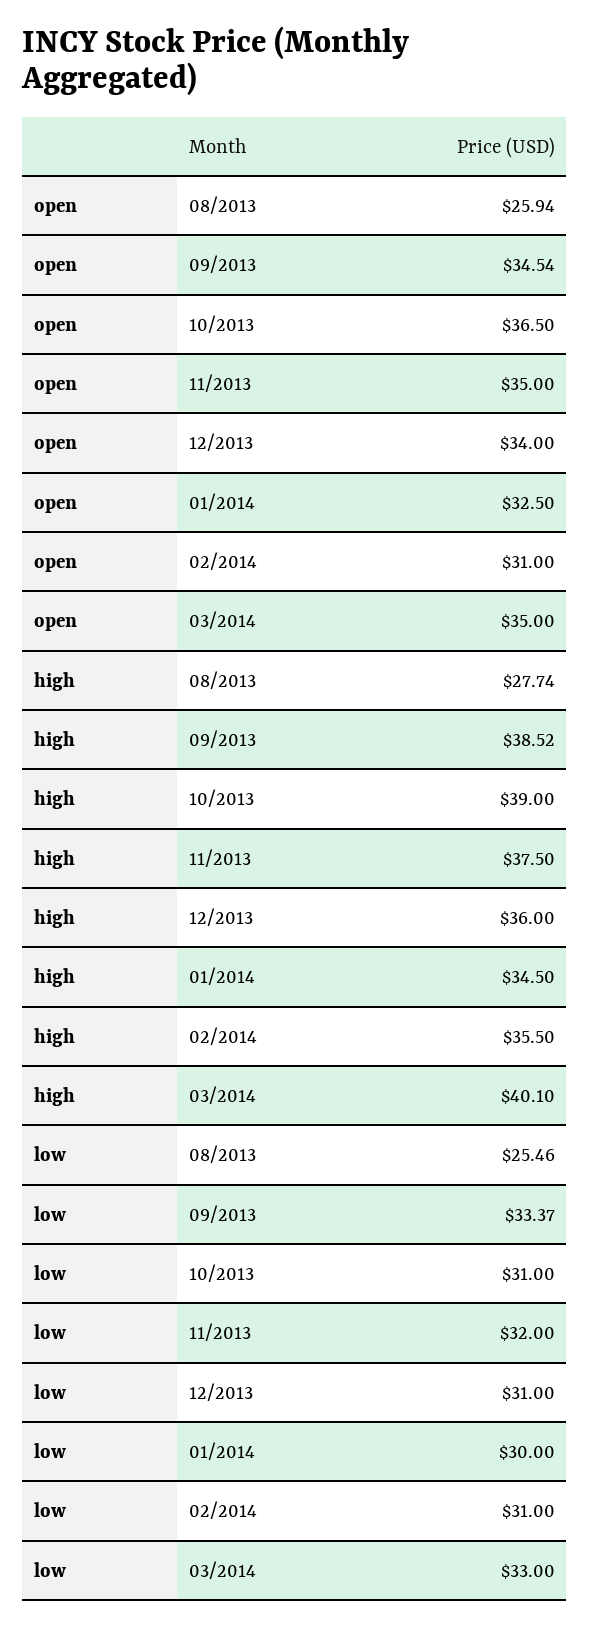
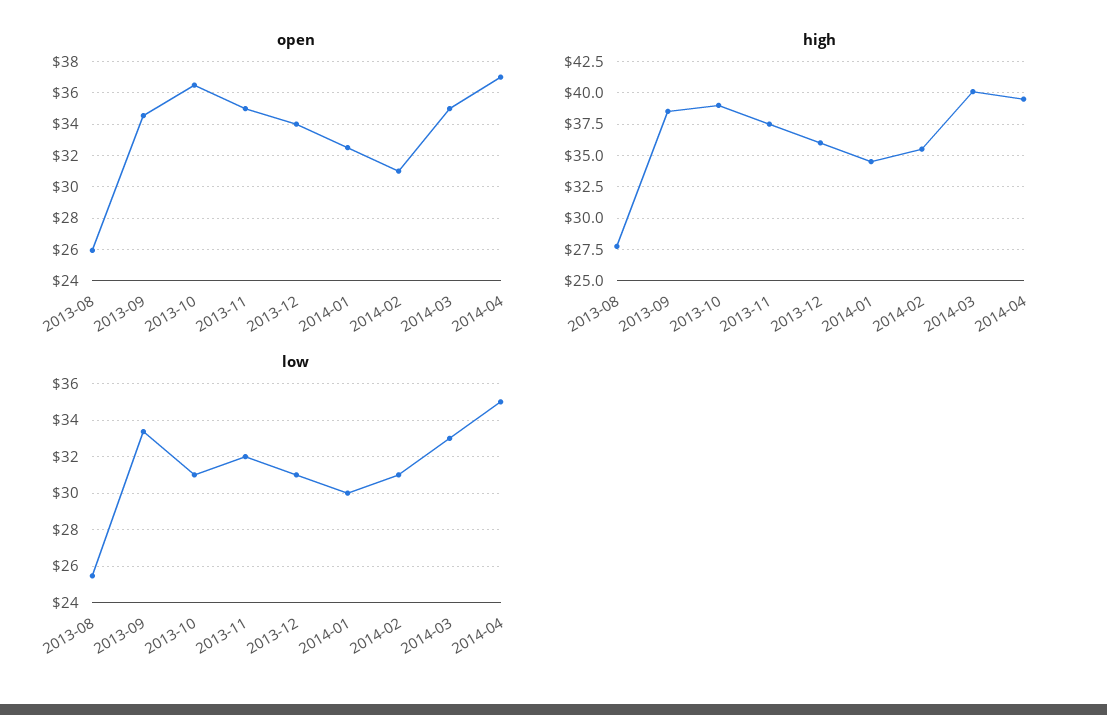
  {
    "open": {
      "08/2013": 25.94,
      "09/2013": 34.54,
      "10/2013": 36.5,
      "11/2013": 35,
      "12/2013": 34,
      "01/2014": 32.5,
      "02/2014": 31,
-     "03/2014": 35
+     "03/2014": 35,
+     "2014-04": 37
    },
    "high": {
      "08/2013": 27.74,
      "09/2013": 38.52,
      "10/2013": 39,
      "11/2013": 37.5,
      "12/2013": 36,
      "01/2014": 34.5,
      "02/2014": 35.5,
-     "03/2014": 40.1
+     "03/2014": 40.1,
+     "2014-04": 39.5
    },
    "low": {
      "08/2013": 25.46,
      "09/2013": 33.37,
      "10/2013": 31,
      "11/2013": 32,
      "12/2013": 31,
      "01/2014": 30,
      "02/2014": 31,
-     "03/2014": 33
+     "03/2014": 33,
+     "2014-04": 35
    }
  }

